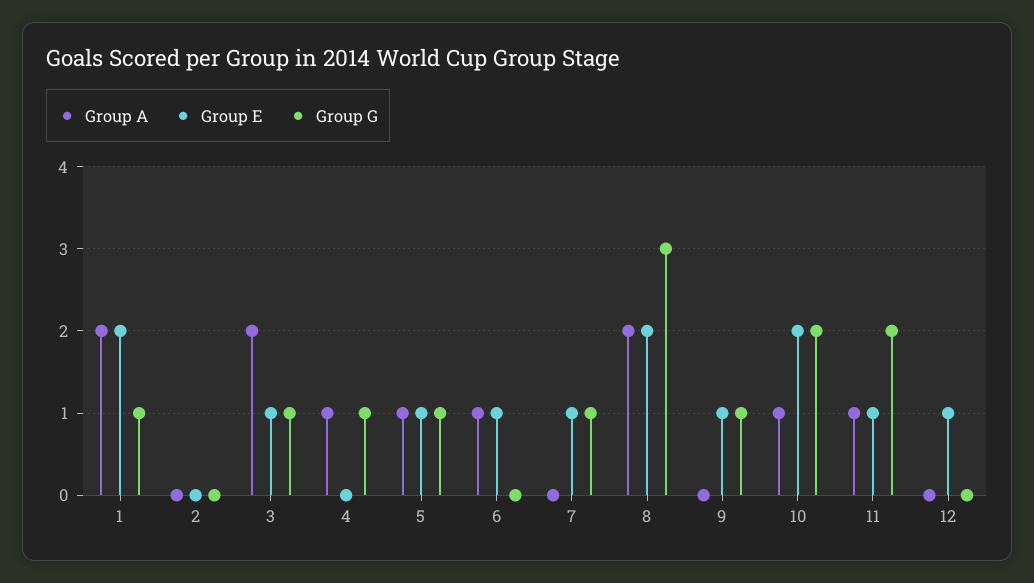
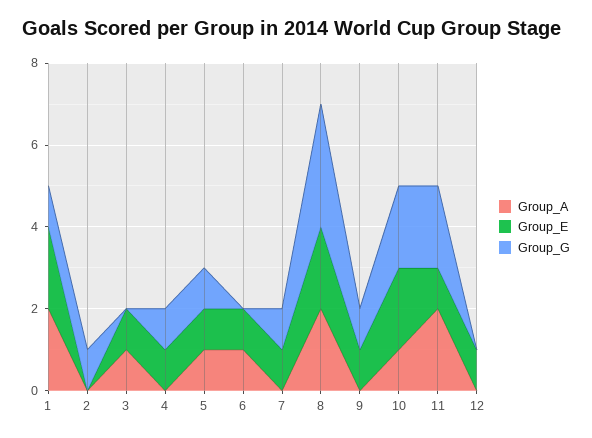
  {
    "Group A": {
      "1": 2,
      "2": 0,
-     "3": 2,
+     "3": 1,
-     "4": 1,
+     "4": 0,
      "5": 1,
      "6": 1,
      "7": 0,
      "8": 2,
      "9": 0,
      "10": 1,
-     "11": 1,
+     "11": 2,
      "12": 0
    },
    "Group E": {
      "1": 2,
      "2": 0,
      "3": 1,
-     "4": 0,
+     "4": 1,
      "5": 1,
      "6": 1,
      "7": 1,
      "8": 2,
      "9": 1,
      "10": 2,
      "11": 1,
      "12": 1
    },
    "Group G": {
      "1": 1,
-     "2": 0,
+     "2": 1,
-     "3": 1,
+     "3": 0,
      "4": 1,
      "5": 1,
      "6": 0,
      "7": 1,
      "8": 3,
      "9": 1,
      "10": 2,
      "11": 2,
      "12": 0
    }
  }

